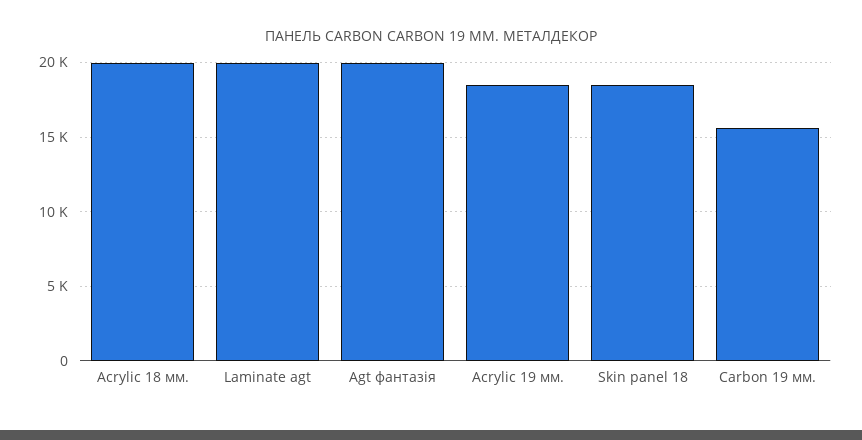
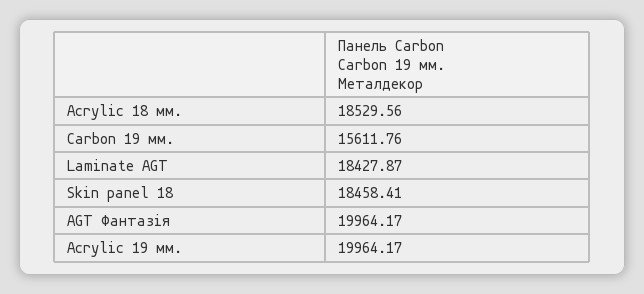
  {
-   "Acrylic 18 мм.": 20000,
+   "Acrylic 18 мм.": 18529.56,
-   "Laminate agt": 20000,
+   "Laminate agt": 18427.87,
    "Agt фантазія": 19964.17,
-   "Acrylic 19 мм.": 18500,
+   "Acrylic 19 мм.": 19964.17,
    "Skin panel 18": 18458.41,
    "Carbon 19 мм.": 15611.76
  }

